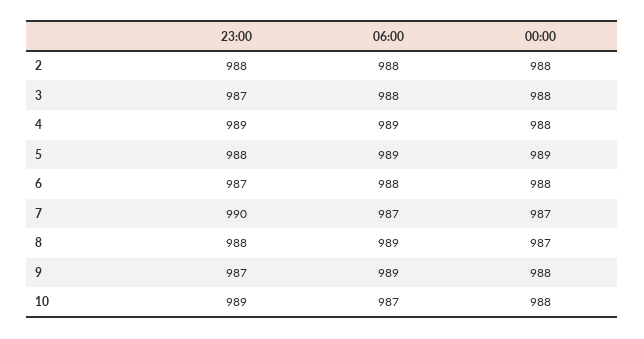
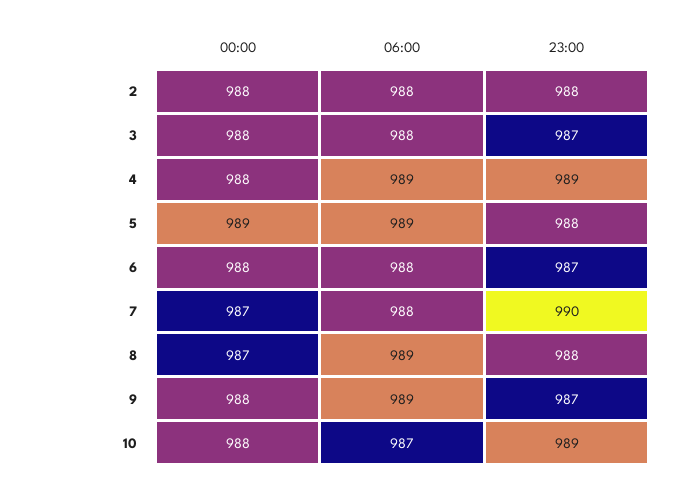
  {
    "23:00": {
      "2": 988,
      "3": 987,
      "4": 989,
      "5": 988,
      "6": 987,
      "7": 990,
      "8": 988,
      "9": 987,
      "10": 989
    },
    "06:00": {
      "2": 988,
      "3": 988,
      "4": 989,
      "5": 989,
      "6": 988,
-     "7": 987,
+     "7": 988,
      "8": 989,
      "9": 989,
      "10": 987
    },
    "00:00": {
      "2": 988,
      "3": 988,
      "4": 988,
      "5": 989,
      "6": 988,
      "7": 987,
      "8": 987,
      "9": 988,
      "10": 988
    }
  }

